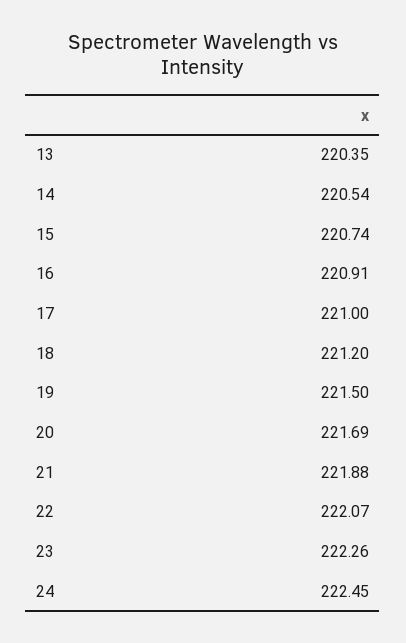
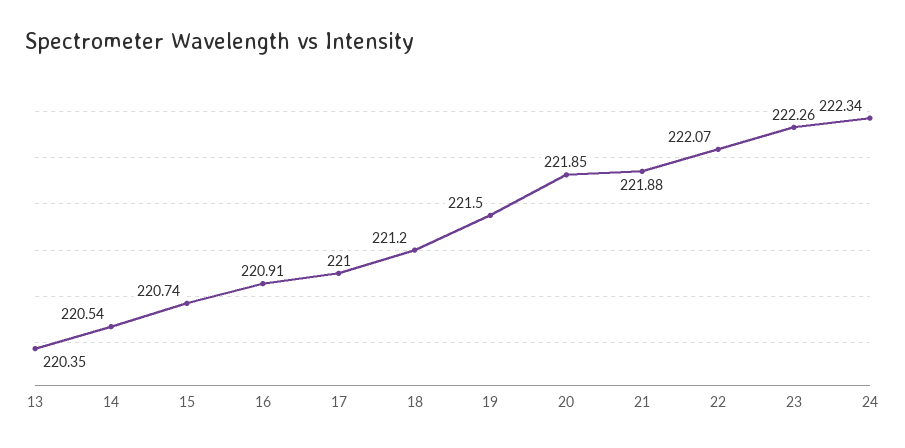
  {
    "13": 220.35,
    "14": 220.54,
    "15": 220.74,
    "16": 220.91,
    "17": 221,
    "18": 221.2,
    "19": 221.5,
-   "20": 221.69,
+   "20": 221.85,
    "21": 221.88,
    "22": 222.07,
    "23": 222.26,
-   "24": 222.45
+   "24": 222.34
  }

